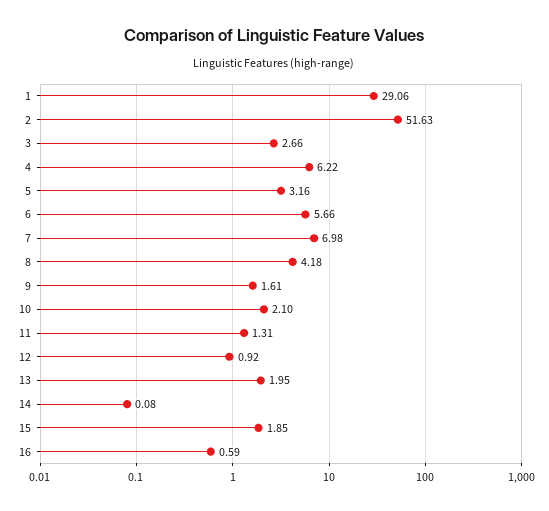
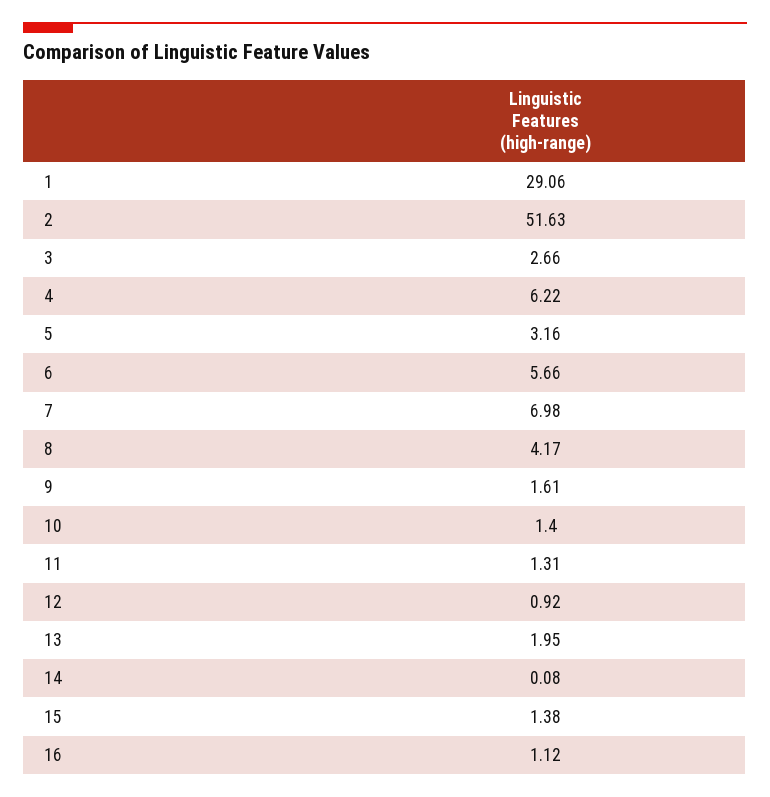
  {
    "1": 29.06,
    "2": 51.63,
    "3": 2.66,
    "4": 6.22,
    "5": 3.16,
    "6": 5.66,
    "7": 6.98,
-   "8": 4.18,
+   "8": 4.17,
    "9": 1.61,
-   "10": 2.1,
+   "10": 1.4,
    "11": 1.31,
    "12": 0.92,
    "13": 1.95,
    "14": 0.08,
-   "15": 1.85,
+   "15": 1.38,
-   "16": 0.59
+   "16": 1.12
  }

